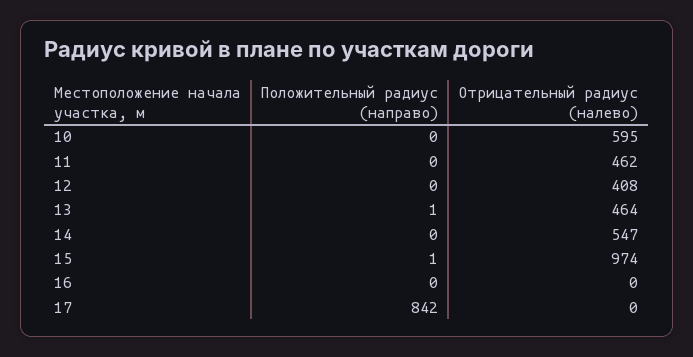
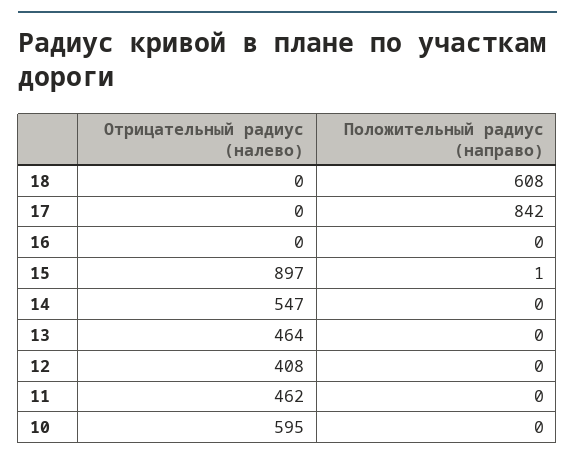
  {
    "Положительный радиус (направо)": {
      "10": 0,
      "11": 0,
      "12": 0,
-     "13": 1,
+     "13": 0,
      "14": 0,
      "15": 1,
      "16": 0,
-     "17": 842
+     "17": 842,
+     "18": 608
    },
    "Отрицательный радиус (налево)": {
      "10": 595,
      "11": 462,
      "12": 408,
      "13": 464,
      "14": 547,
-     "15": 974,
+     "15": 897,
      "16": 0,
-     "17": 0
+     "17": 0,
+     "18": 0
    }
  }

